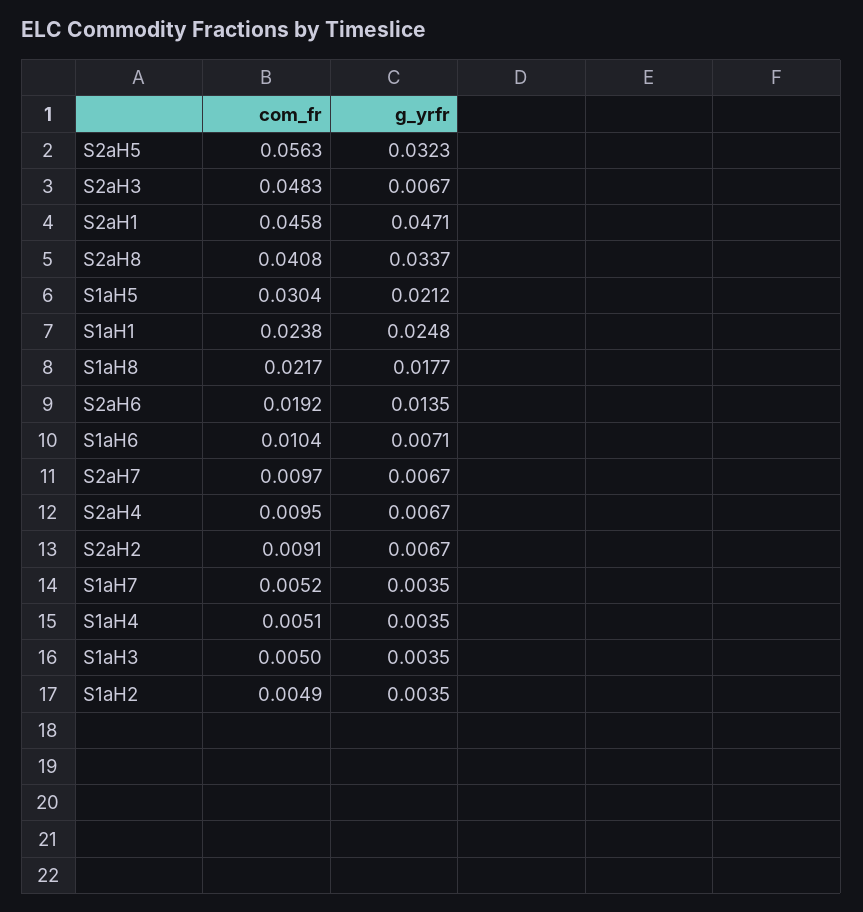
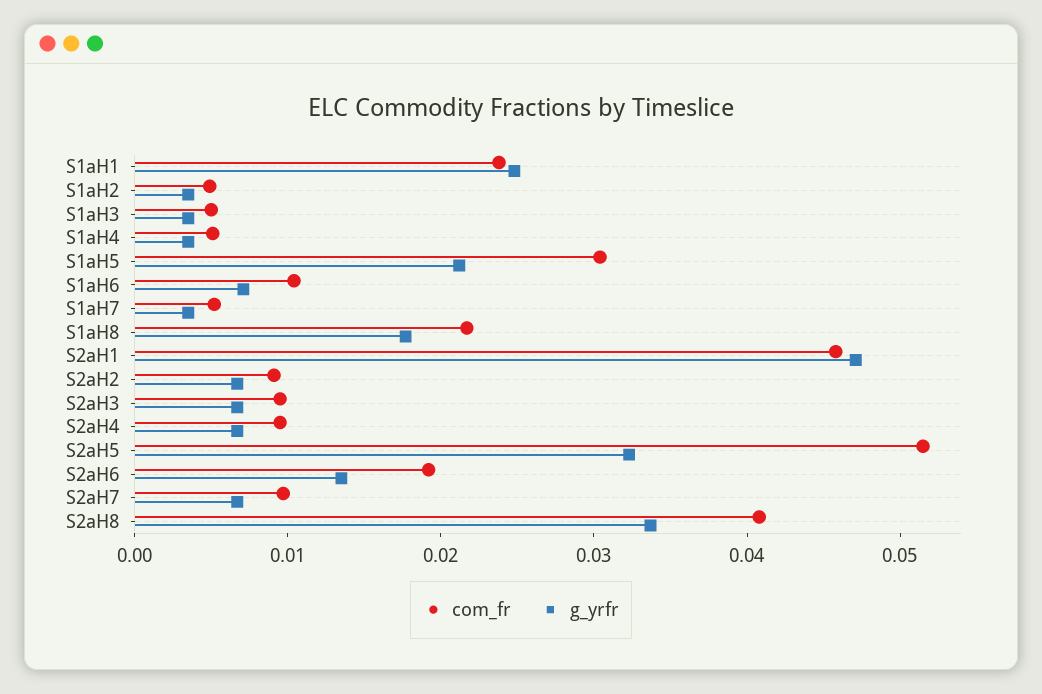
  {
    "com_fr": {
-     "S2aH5": 0.0563,
+     "S2aH5": 0.052,
-     "S2aH3": 0.0483,
+     "S2aH3": 0.01,
      "S2aH1": 0.0458,
      "S2aH8": 0.0408,
      "S1aH5": 0.0304,
      "S1aH1": 0.0238,
      "S1aH8": 0.0217,
      "S2aH6": 0.0192,
      "S1aH6": 0.0104,
      "S2aH7": 0.0097,
      "S2aH4": 0.0095,
      "S2aH2": 0.0091,
      "S1aH7": 0.0052,
      "S1aH4": 0.0051,
      "S1aH3": 0.005,
      "S1aH2": 0.0049
    },
    "g_yrfr": {
      "S2aH5": 0.0323,
      "S2aH3": 0.0067,
      "S2aH1": 0.0471,
      "S2aH8": 0.0337,
      "S1aH5": 0.0212,
      "S1aH1": 0.0248,
      "S1aH8": 0.0177,
      "S2aH6": 0.0135,
      "S1aH6": 0.0071,
      "S2aH7": 0.0067,
      "S2aH4": 0.0067,
      "S2aH2": 0.0067,
      "S1aH7": 0.0035,
      "S1aH4": 0.0035,
      "S1aH3": 0.0035,
      "S1aH2": 0.0035
    }
  }

